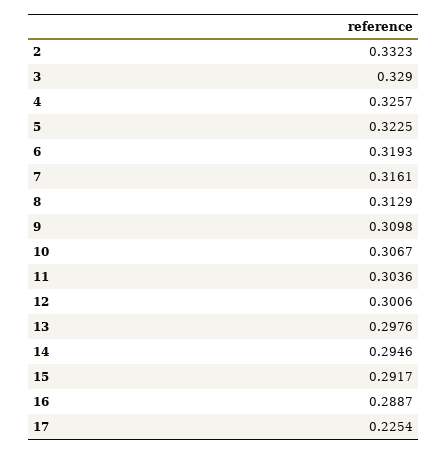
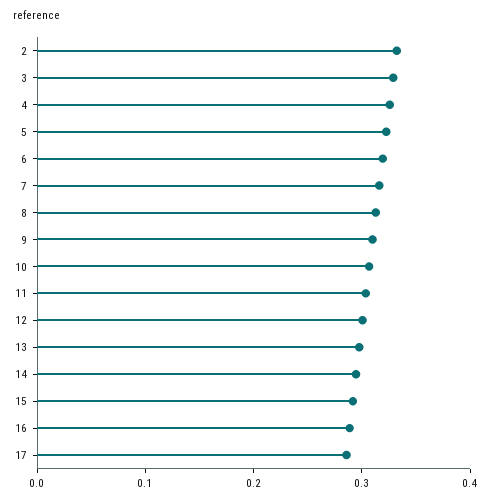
  {
    "2": 0.3323,
    "3": 0.329,
    "4": 0.3257,
    "5": 0.3225,
    "6": 0.3193,
    "7": 0.3161,
    "8": 0.3129,
    "9": 0.3098,
    "10": 0.3067,
    "11": 0.3036,
    "12": 0.3006,
    "13": 0.2976,
    "14": 0.2946,
    "15": 0.2917,
    "16": 0.2887,
-   "17": 0.2254
+   "17": 0.28
  }

